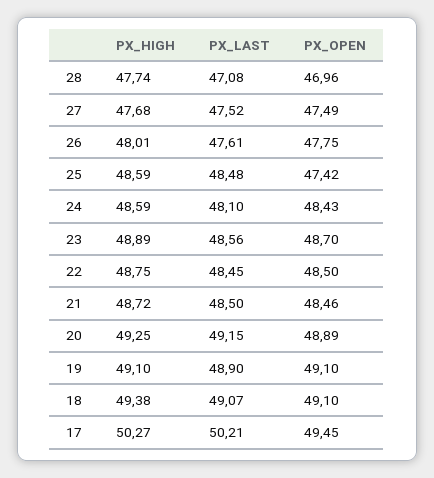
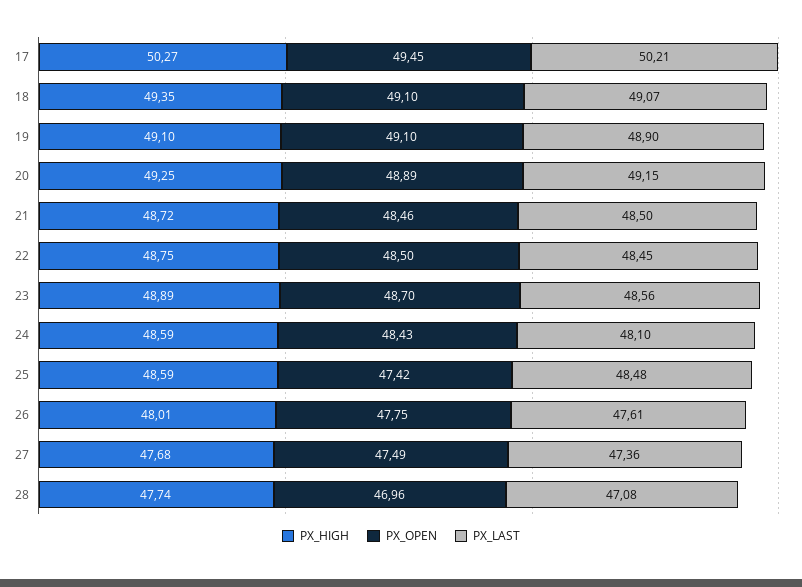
  {
    "PX_HIGH": {
      "28": 47.74,
      "27": 47.68,
      "26": 48.01,
      "25": 48.59,
      "24": 48.59,
      "23": 48.89,
      "22": 48.75,
      "21": 48.72,
      "20": 49.25,
      "19": 49.1,
-     "18": 49.38,
+     "18": 49.35,
      "17": 50.27
    },
    "PX_LAST": {
      "28": 47.08,
-     "27": 47.52,
+     "27": 47.36,
      "26": 47.61,
      "25": 48.48,
      "24": 48.1,
      "23": 48.56,
      "22": 48.45,
      "21": 48.5,
      "20": 49.15,
      "19": 48.9,
      "18": 49.07,
      "17": 50.21
    },
    "PX_OPEN": {
      "28": 46.96,
      "27": 47.49,
      "26": 47.75,
      "25": 47.42,
      "24": 48.43,
      "23": 48.7,
      "22": 48.5,
      "21": 48.46,
      "20": 48.89,
      "19": 49.1,
      "18": 49.1,
      "17": 49.45
    }
  }

